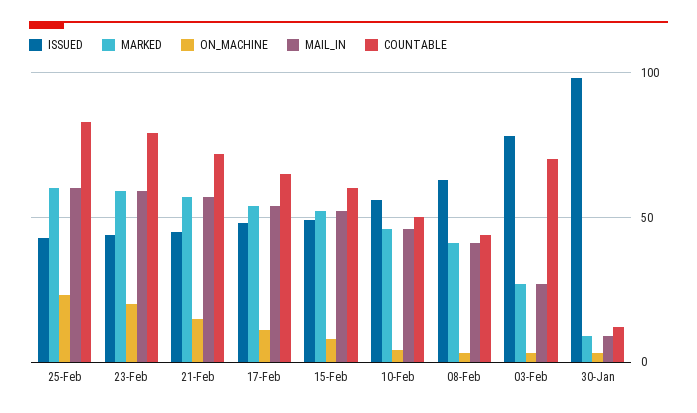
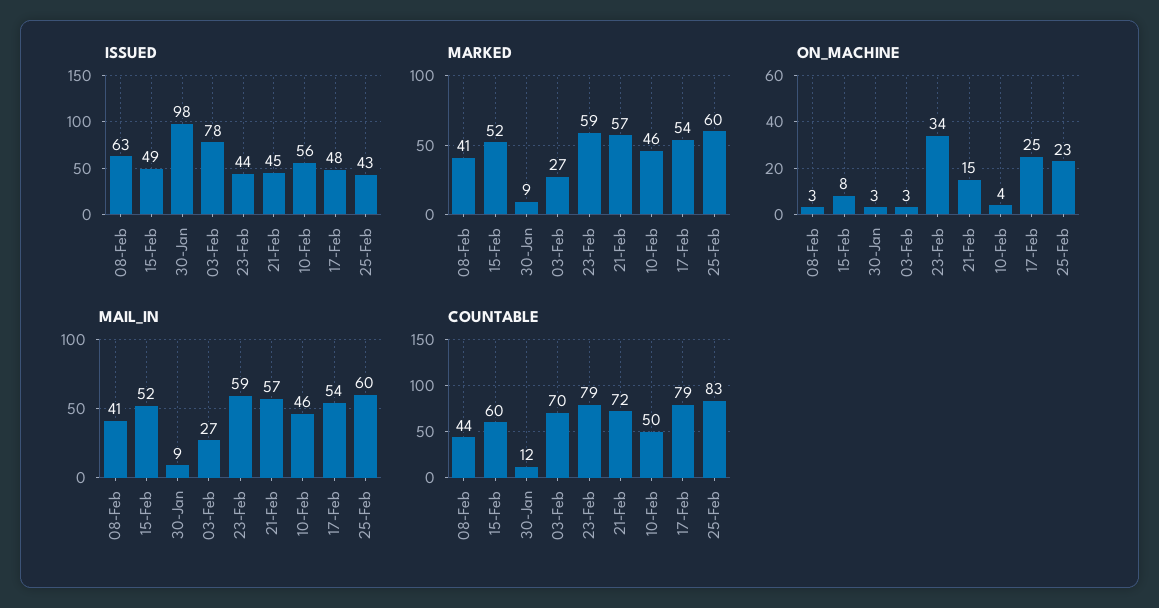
  {
    "ISSUED": {
      "25-Feb": 43,
      "23-Feb": 44,
      "21-Feb": 45,
      "17-Feb": 48,
      "15-Feb": 49,
      "10-Feb": 56,
      "08-Feb": 63,
      "03-Feb": 78,
      "30-Jan": 98
    },
    "MARKED": {
      "25-Feb": 60,
      "23-Feb": 59,
      "21-Feb": 57,
      "17-Feb": 54,
      "15-Feb": 52,
      "10-Feb": 46,
      "08-Feb": 41,
      "03-Feb": 27,
      "30-Jan": 9
    },
    "ON_MACHINE": {
      "25-Feb": 23,
-     "23-Feb": 20,
+     "23-Feb": 34,
      "21-Feb": 15,
-     "17-Feb": 10,
+     "17-Feb": 25,
      "15-Feb": 8,
      "10-Feb": 4,
      "08-Feb": 3,
      "03-Feb": 3,
      "30-Jan": 3
    },
    "MAIL_IN": {
      "25-Feb": 60,
      "23-Feb": 59,
      "21-Feb": 57,
      "17-Feb": 54,
      "15-Feb": 52,
      "10-Feb": 46,
      "08-Feb": 41,
      "03-Feb": 27,
      "30-Jan": 9
    },
    "COUNTABLE": {
      "25-Feb": 83,
      "23-Feb": 79,
      "21-Feb": 72,
-     "17-Feb": 65,
+     "17-Feb": 79,
      "15-Feb": 60,
      "10-Feb": 50,
      "08-Feb": 44,
      "03-Feb": 70,
      "30-Jan": 12
    }
  }

